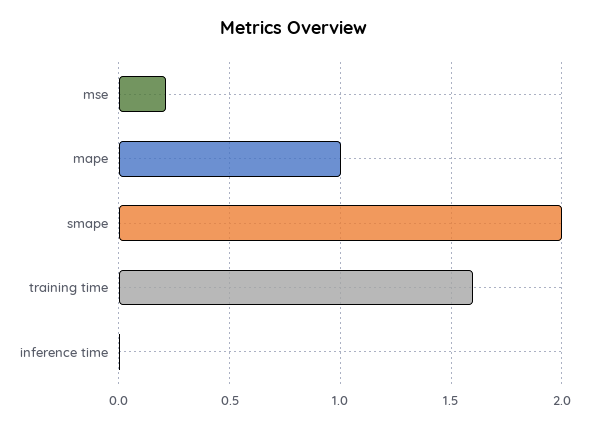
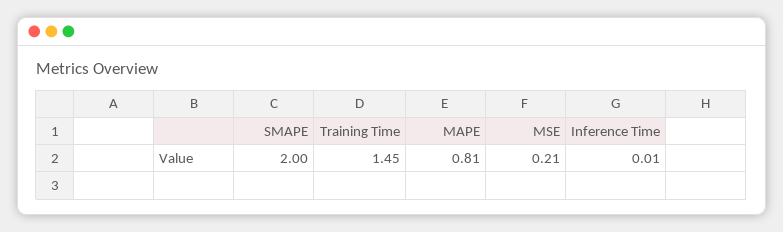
  {
    "mse": 0.21,
-   "mape": 1,
+   "mape": 0.81,
    "smape": 2,
-   "training time": 1.6,
+   "training time": 1.45,
    "inference time": 0.01
  }

